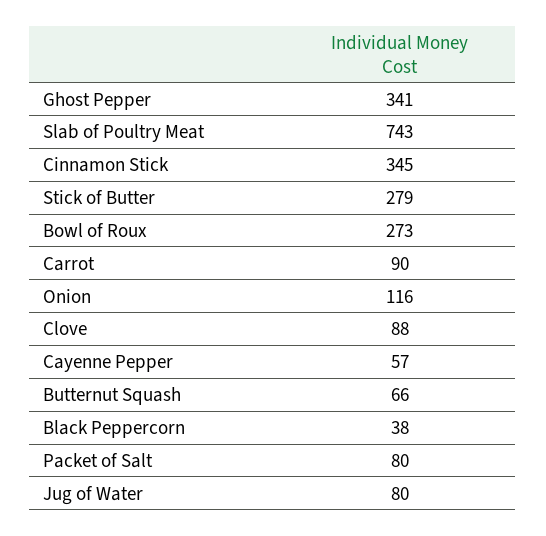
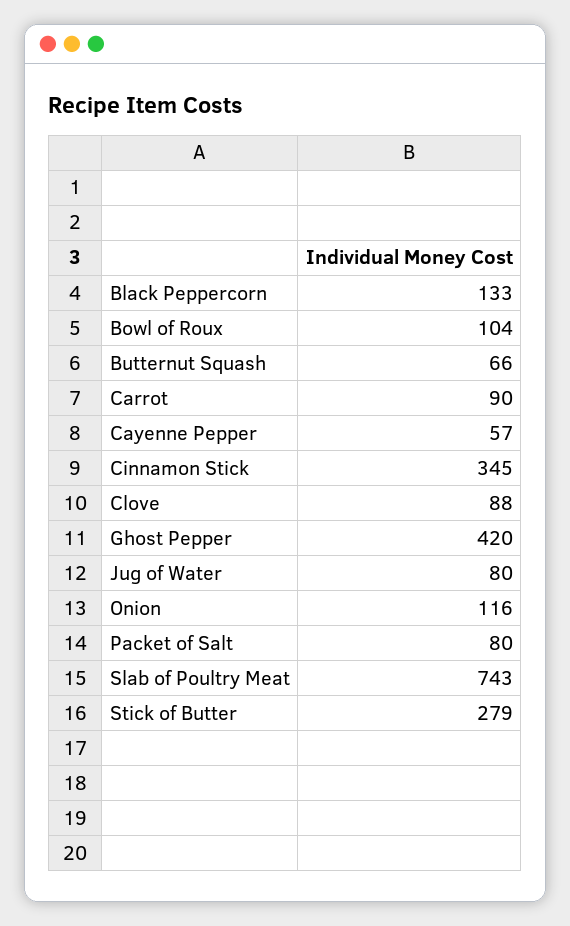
  {
-   "Ghost Pepper": 341,
+   "Ghost Pepper": 420,
    "Slab of Poultry Meat": 743,
    "Cinnamon Stick": 345,
    "Stick of Butter": 279,
-   "Bowl of Roux": 273,
+   "Bowl of Roux": 104,
    "Carrot": 90,
    "Onion": 116,
    "Clove": 88,
    "Cayenne Pepper": 57,
    "Butternut Squash": 66,
-   "Black Peppercorn": 38,
+   "Black Peppercorn": 133,
    "Packet of Salt": 80,
    "Jug of Water": 80
  }

